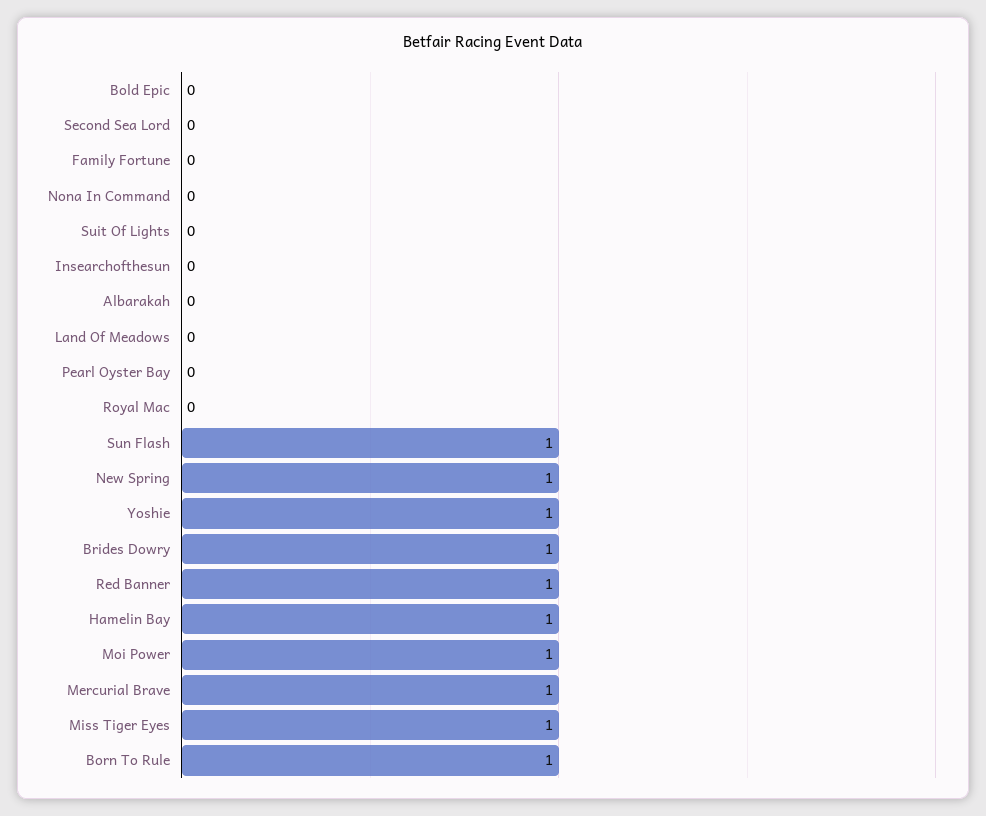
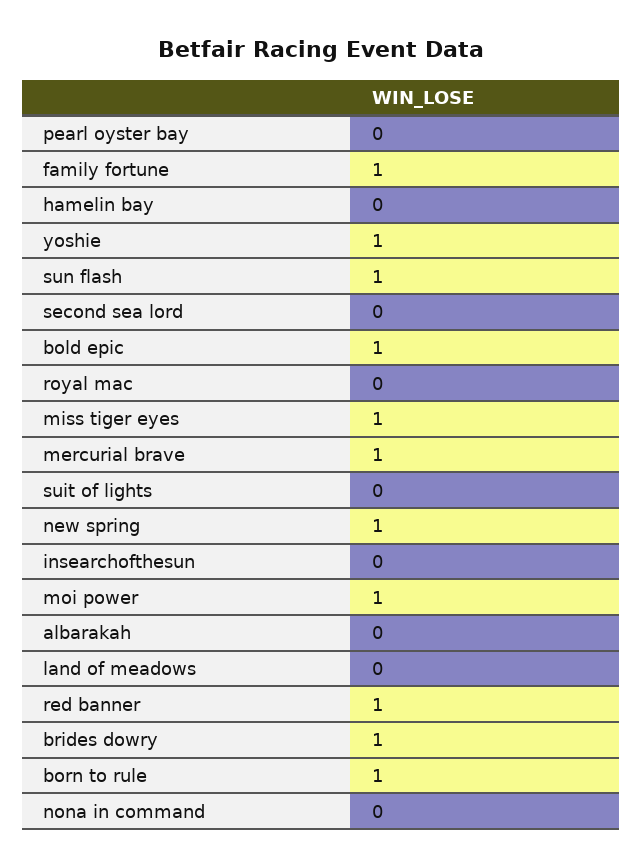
  {
-   "Bold Epic": 0,
+   "Bold Epic": 1,
    "Second Sea Lord": 0,
-   "Family Fortune": 0,
+   "Family Fortune": 1,
    "Nona In Command": 0,
    "Suit Of Lights": 0,
    "Insearchofthesun": 0,
    "Albarakah": 0,
    "Land Of Meadows": 0,
    "Pearl Oyster Bay": 0,
    "Royal Mac": 0,
    "Sun Flash": 1,
    "New Spring": 1,
    "Yoshie": 1,
    "Brides Dowry": 1,
    "Red Banner": 1,
-   "Hamelin Bay": 1,
+   "Hamelin Bay": 0,
    "Moi Power": 1,
    "Mercurial Brave": 1,
    "Miss Tiger Eyes": 1,
    "Born To Rule": 1
  }

